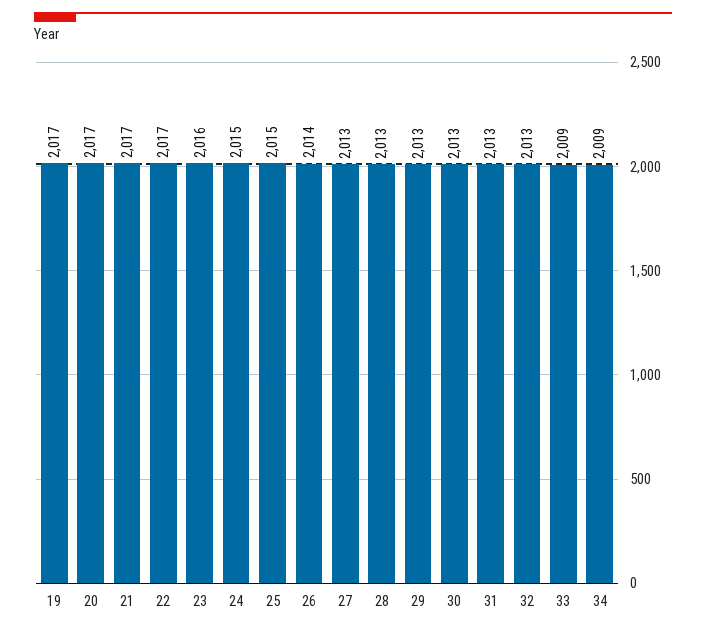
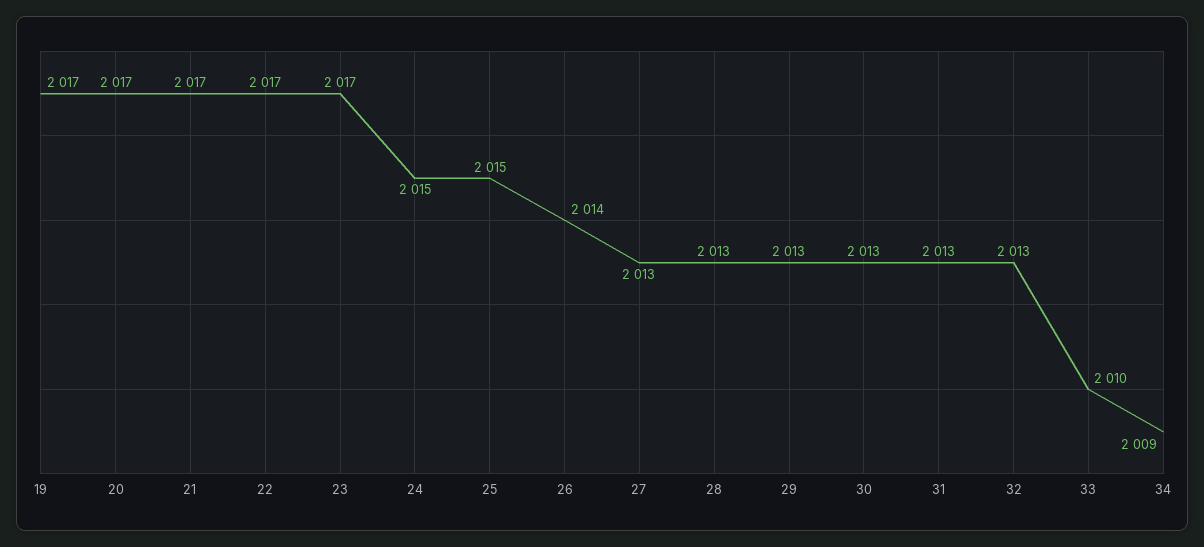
  {
    "19": 2017,
    "20": 2017,
    "21": 2017,
    "22": 2017,
-   "23": 2016,
+   "23": 2017,
    "24": 2015,
    "25": 2015,
    "26": 2014,
    "27": 2013,
    "28": 2013,
    "29": 2013,
    "30": 2013,
    "31": 2013,
    "32": 2013,
-   "33": 2009,
+   "33": 2010,
    "34": 2009
  }

